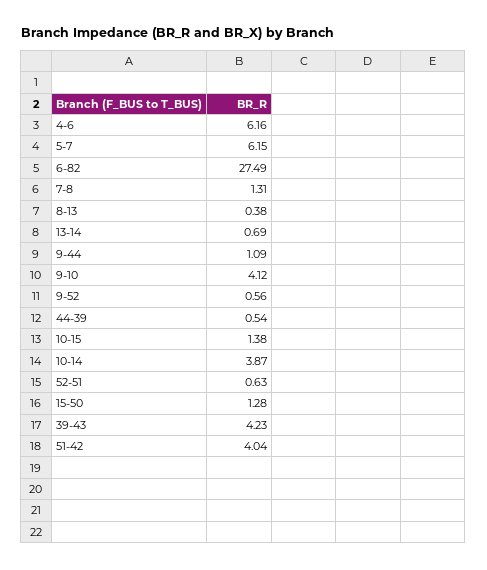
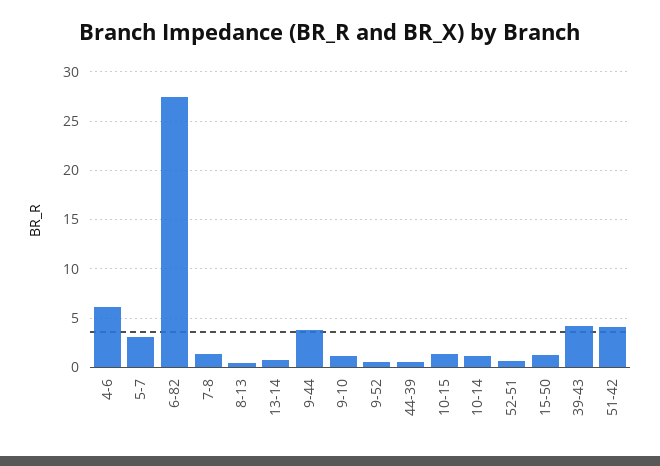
  {
    "4-6": 6.16,
-   "5-7": 6.15,
+   "5-7": 3,
    "6-82": 27.49,
    "7-8": 1.31,
    "8-13": 0.38,
    "13-14": 0.69,
-   "9-44": 1.09,
+   "9-44": 4,
-   "9-10": 4.12,
+   "9-10": 1,
    "9-52": 0.56,
    "44-39": 0.54,
    "10-15": 1.38,
-   "10-14": 3.87,
+   "10-14": 1,
    "52-51": 0.63,
    "15-50": 1.28,
    "39-43": 4.23,
    "51-42": 4.04
  }

